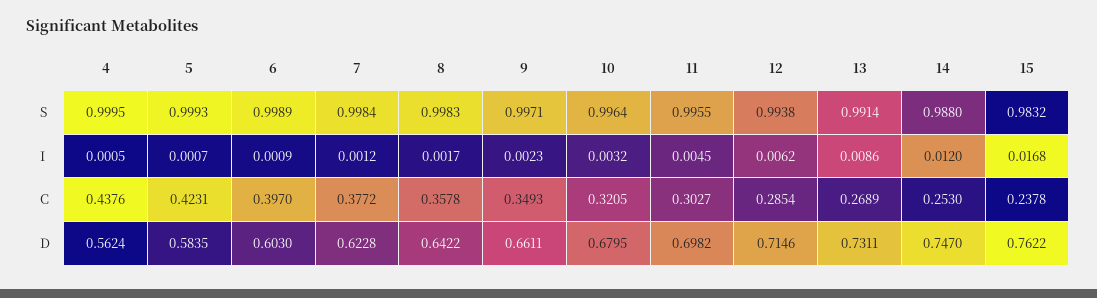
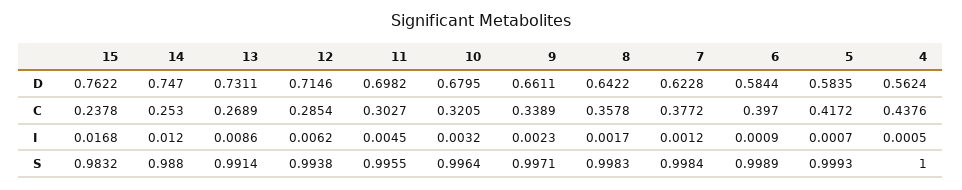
  {
    "4": {
-     "S": 0.9995,
+     "S": 1,
      "I": 0.0005,
      "C": 0.4376,
      "D": 0.5624
    },
    "5": {
      "S": 0.9993,
      "I": 0.0007,
-     "C": 0.4231,
+     "C": 0.4172,
      "D": 0.5835
    },
    "6": {
      "S": 0.9989,
      "I": 0.0009,
      "C": 0.397,
-     "D": 0.603
+     "D": 0.5844
    },
    "7": {
      "S": 0.9984,
      "I": 0.0012,
      "C": 0.3772,
      "D": 0.6228
    },
    "8": {
      "S": 0.9983,
      "I": 0.0017,
      "C": 0.3578,
      "D": 0.6422
    },
    "9": {
      "S": 0.9971,
      "I": 0.0023,
-     "C": 0.3493,
+     "C": 0.3389,
      "D": 0.6611
    },
    "10": {
      "S": 0.9964,
      "I": 0.0032,
      "C": 0.3205,
      "D": 0.6795
    },
    "11": {
      "S": 0.9955,
      "I": 0.0045,
      "C": 0.3027,
      "D": 0.6982
    },
    "12": {
      "S": 0.9938,
      "I": 0.0062,
      "C": 0.2854,
      "D": 0.7146
    },
    "13": {
      "S": 0.9914,
      "I": 0.0086,
      "C": 0.2689,
      "D": 0.7311
    },
    "14": {
      "S": 0.988,
      "I": 0.012,
      "C": 0.253,
      "D": 0.747
    },
    "15": {
      "S": 0.9832,
      "I": 0.0168,
      "C": 0.2378,
      "D": 0.7622
    }
  }

